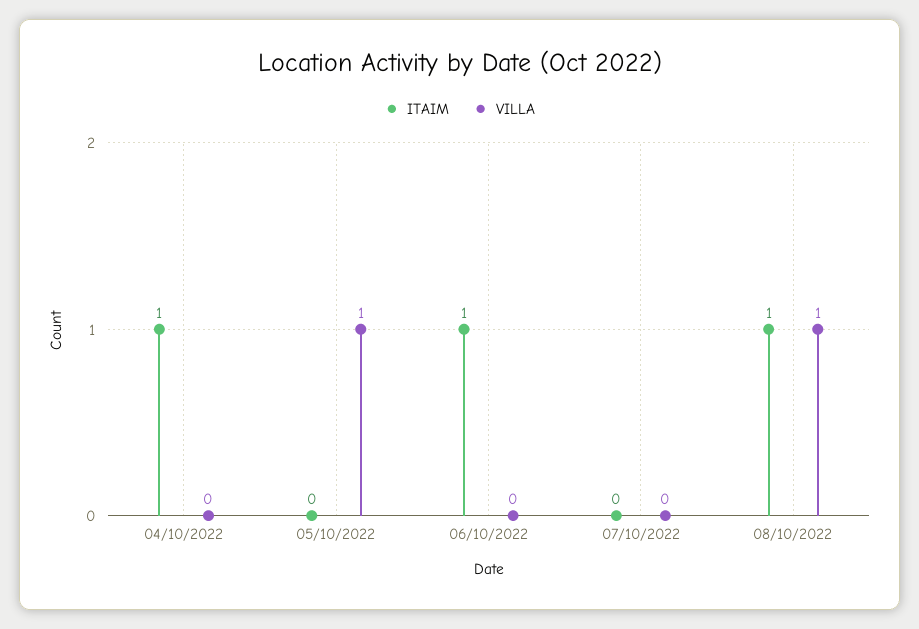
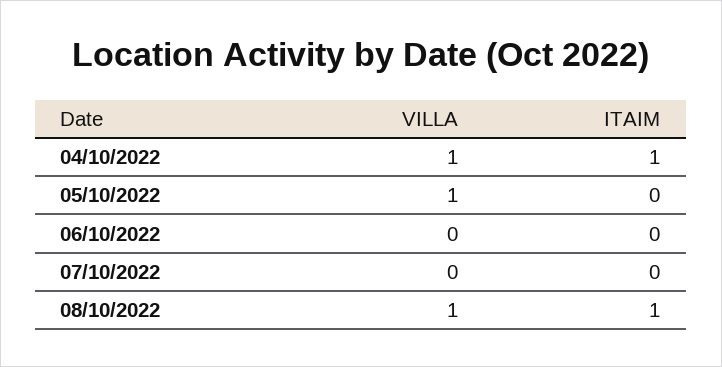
  {
    "ITAIM": {
      "04/10/2022": 1,
      "05/10/2022": 0,
-     "06/10/2022": 1,
+     "06/10/2022": 0,
      "07/10/2022": 0,
      "08/10/2022": 1
    },
    "VILLA": {
-     "04/10/2022": 0,
+     "04/10/2022": 1,
      "05/10/2022": 1,
      "06/10/2022": 0,
      "07/10/2022": 0,
      "08/10/2022": 1
    }
  }

